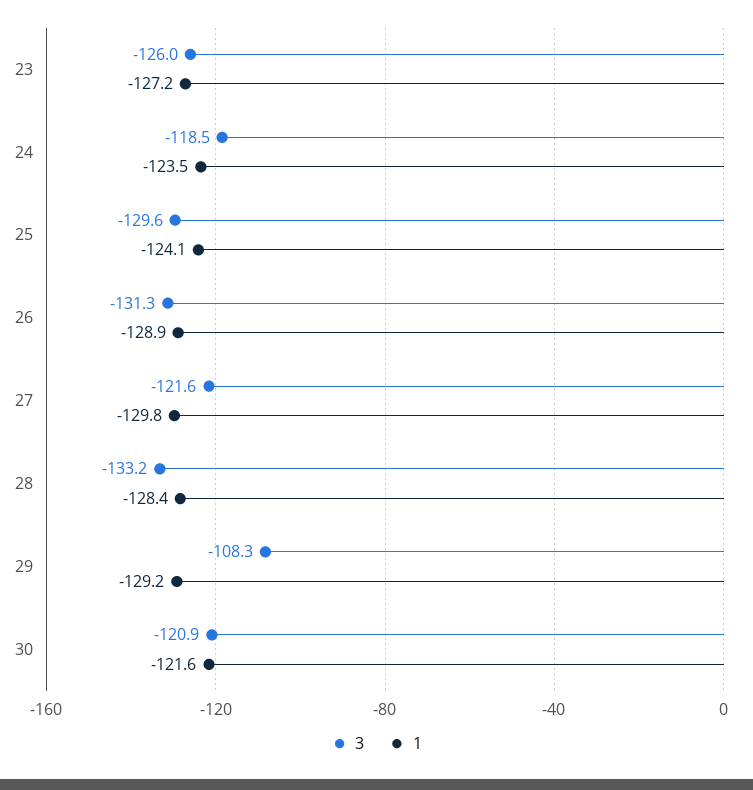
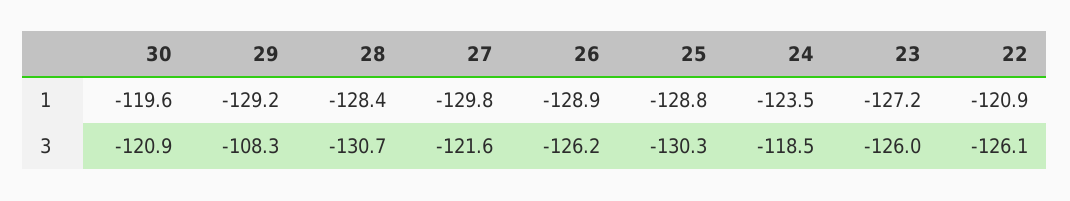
  {
    "3": {
      "23": -126,
      "24": -118.5,
-     "25": -129.6,
+     "25": -130.3,
-     "26": -131.3,
+     "26": -126.2,
      "27": -121.6,
-     "28": -133.2,
+     "28": -130.7,
      "29": -108.3,
-     "30": -120.9
+     "30": -120.9,
+     "22": -126.1
    },
    "1": {
      "23": -127.2,
      "24": -123.5,
-     "25": -124.1,
+     "25": -128.8,
      "26": -128.9,
      "27": -129.8,
      "28": -128.4,
      "29": -129.2,
-     "30": -121.6
+     "30": -119.6,
+     "22": -120.9
    }
  }

